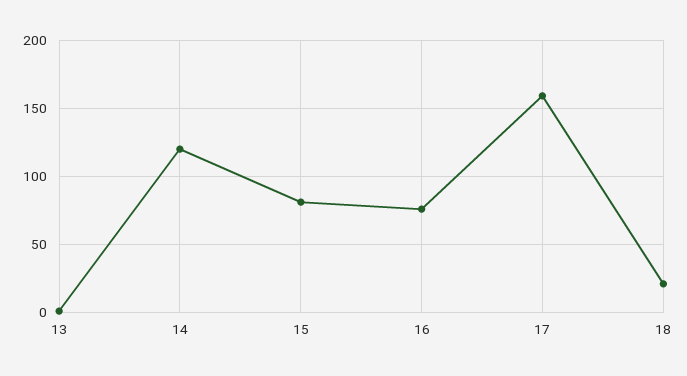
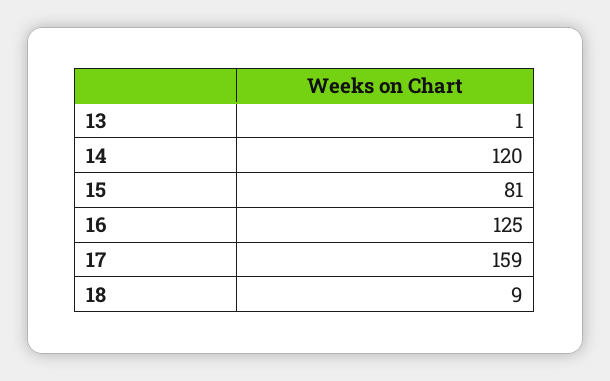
  {
    "13": 1,
    "14": 120,
    "15": 81,
-   "16": 75,
+   "16": 125,
    "17": 159,
-   "18": 20
+   "18": 9
  }

